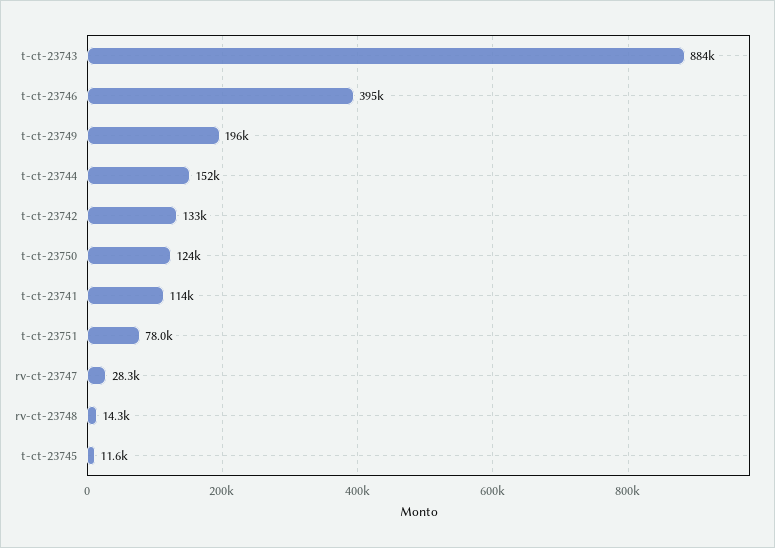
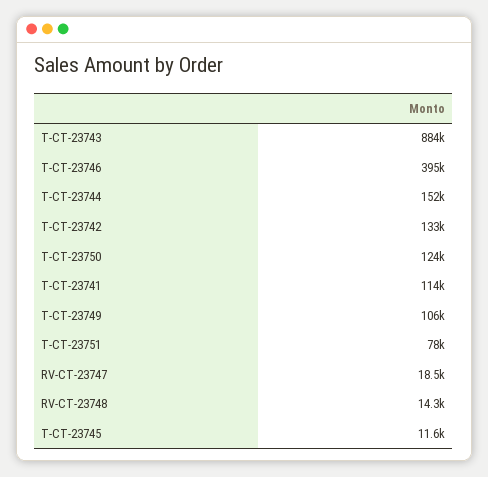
  {
    "t-ct-23743": 884000,
    "t-ct-23746": 395000,
-   "t-ct-23749": 196000,
+   "t-ct-23749": 106000,
    "t-ct-23744": 152000,
    "t-ct-23742": 133000,
    "t-ct-23750": 124000,
    "t-ct-23741": 114000,
    "t-ct-23751": 78000,
-   "rv-ct-23747": 28300,
+   "rv-ct-23747": 18500,
    "rv-ct-23748": 14300,
    "t-ct-23745": 11600
  }

